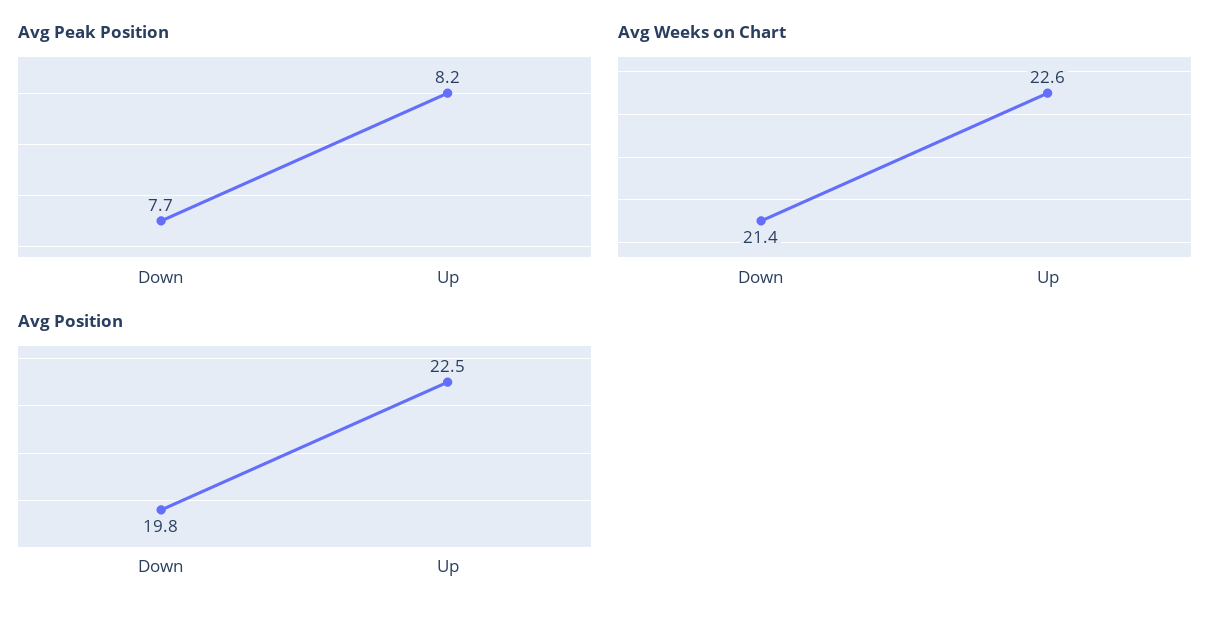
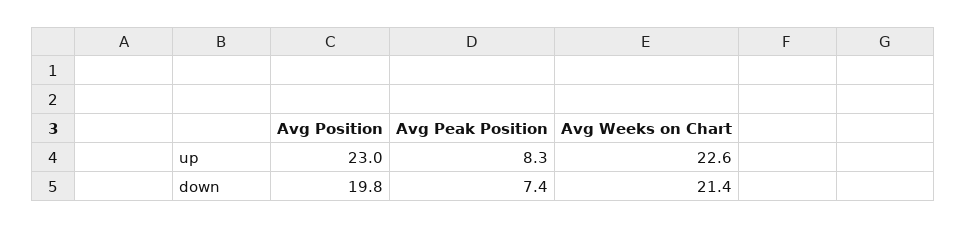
  {
    "Avg Peak Position": {
-     "Down": 7.7,
+     "Down": 7.4,
-     "Up": 8.2
+     "Up": 8.3
    },
    "Avg Weeks on Chart": {
      "Down": 21.4,
      "Up": 22.6
    },
    "Avg Position": {
      "Down": 19.8,
-     "Up": 22.5
+     "Up": 23
    }
  }

